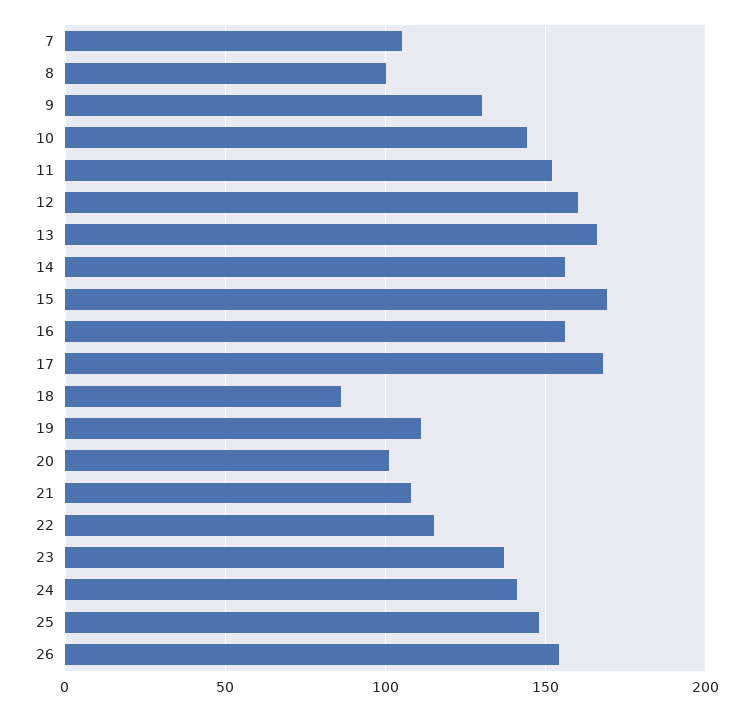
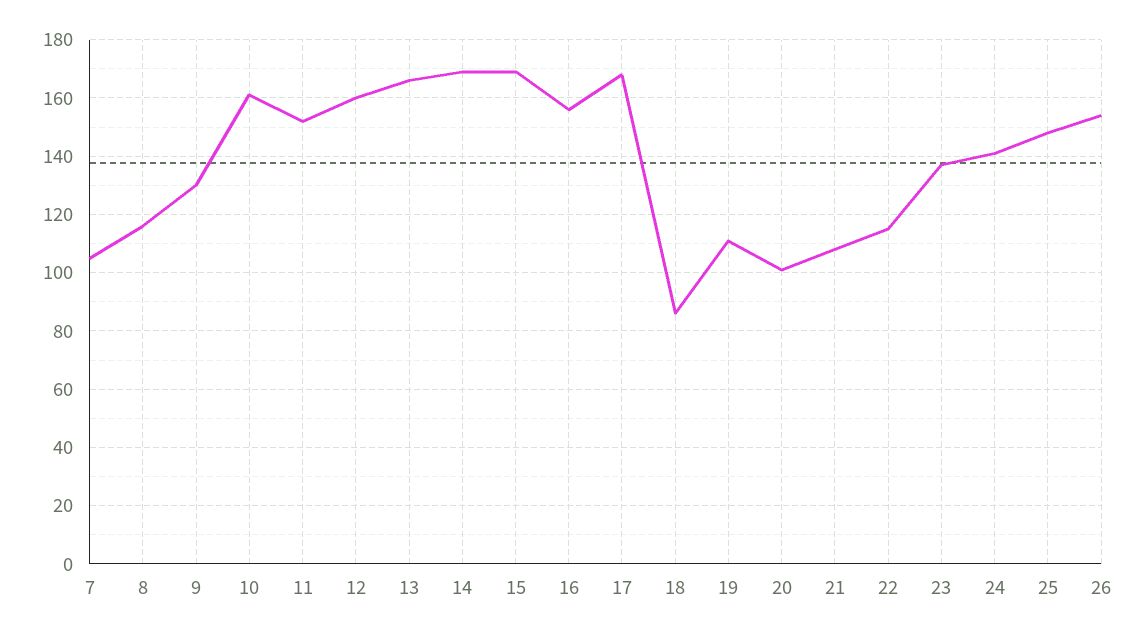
  {
    "7": 105,
-   "8": 100,
+   "8": 115,
    "9": 130,
-   "10": 145,
+   "10": 160,
    "11": 150,
    "12": 160,
    "13": 165,
-   "14": 155,
+   "14": 170,
    "15": 170,
    "16": 155,
    "17": 170,
    "18": 85,
    "19": 110,
    "20": 100,
    "21": 110,
    "22": 115,
    "23": 135,
    "24": 140,
    "25": 150,
    "26": 155
  }

